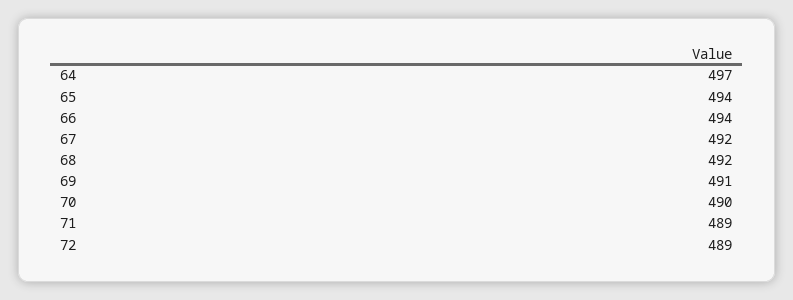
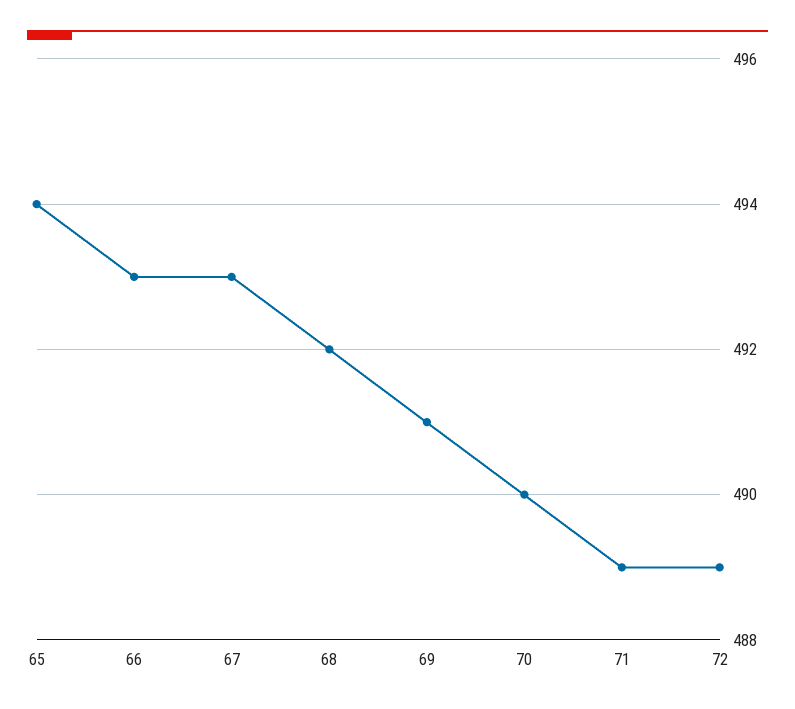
  {
-   "64": 497,
    "65": 494,
-   "66": 494,
+   "66": 493,
-   "67": 492,
+   "67": 493,
    "68": 492,
    "69": 491,
    "70": 490,
    "71": 489,
    "72": 489
  }

